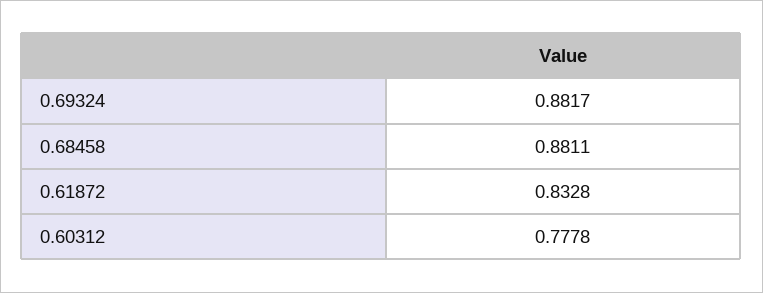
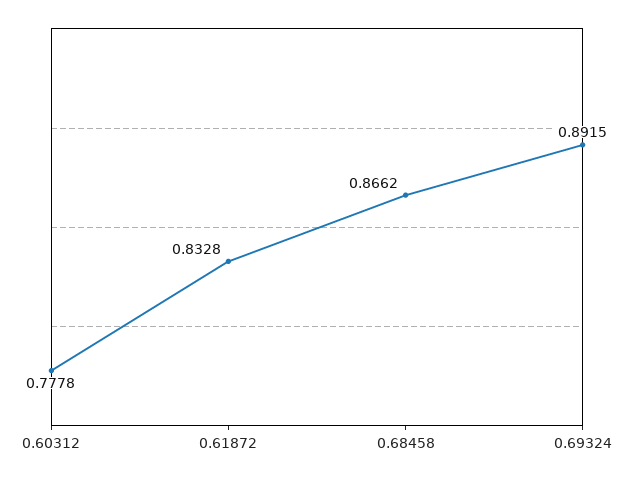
  {
-   "0.69324": 0.8817,
+   "0.69324": 0.8915,
-   "0.68458": 0.8811,
+   "0.68458": 0.8662,
    "0.61872": 0.8328,
    "0.60312": 0.7778
  }

